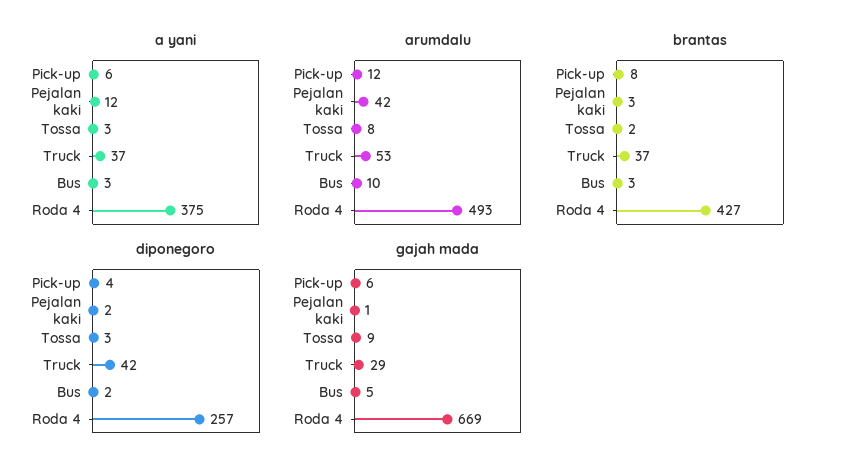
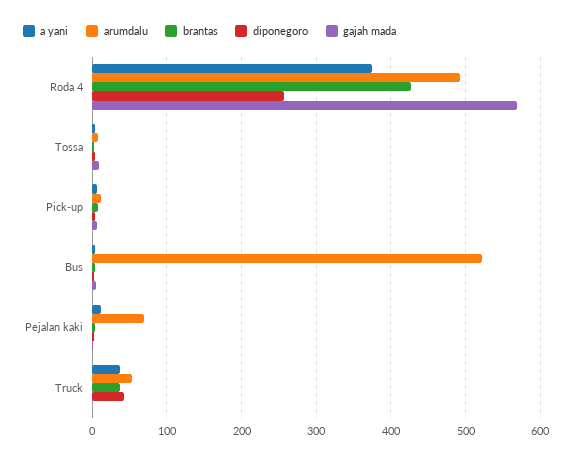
  {
    "a yani": {
      "Pick-up": 6,
      "Pejalan kaki": 12,
      "Tossa": 3,
      "Truck": 37,
      "Bus": 3,
      "Roda 4": 375
    },
    "arumdalu": {
      "Pick-up": 12,
-     "Pejalan kaki": 42,
+     "Pejalan kaki": 70,
      "Tossa": 8,
      "Truck": 53,
-     "Bus": 10,
+     "Bus": 520,
      "Roda 4": 493
    },
    "brantas": {
      "Pick-up": 8,
      "Pejalan kaki": 3,
      "Tossa": 2,
      "Truck": 37,
      "Bus": 3,
      "Roda 4": 427
    },
    "diponegoro": {
      "Pick-up": 4,
      "Pejalan kaki": 2,
      "Tossa": 3,
      "Truck": 42,
      "Bus": 2,
      "Roda 4": 257
    },
    "gajah mada": {
      "Pick-up": 6,
      "Pejalan kaki": 1,
      "Tossa": 9,
-     "Truck": 29,
+     "Truck": 0,
      "Bus": 5,
-     "Roda 4": 669
+     "Roda 4": 570
    }
  }

